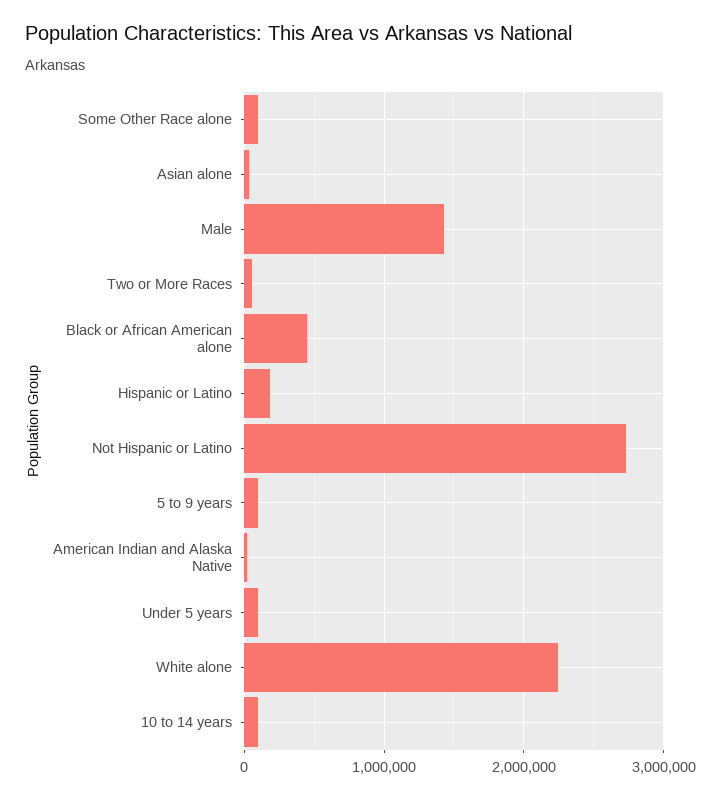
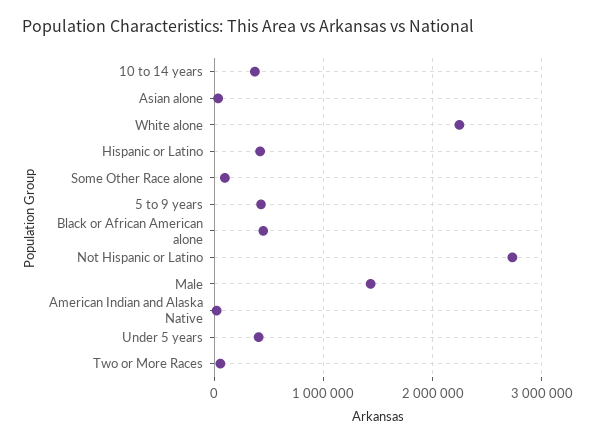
  {
    "Some Other Race alone": 100000,
    "Asian alone": 0,
    "Male": 1400000,
    "Two or More Races": 100000,
    "Black or African American alone": 400000,
-   "Hispanic or Latino": 200000,
+   "Hispanic or Latino": 400000,
    "Not Hispanic or Latino": 2700000,
-   "5 to 9 years": 100000,
+   "5 to 9 years": 400000,
    "American Indian and Alaska Native": 0,
-   "Under 5 years": 100000,
+   "Under 5 years": 400000,
    "White alone": 2200000,
-   "10 to 14 years": 100000
+   "10 to 14 years": 400000
  }

